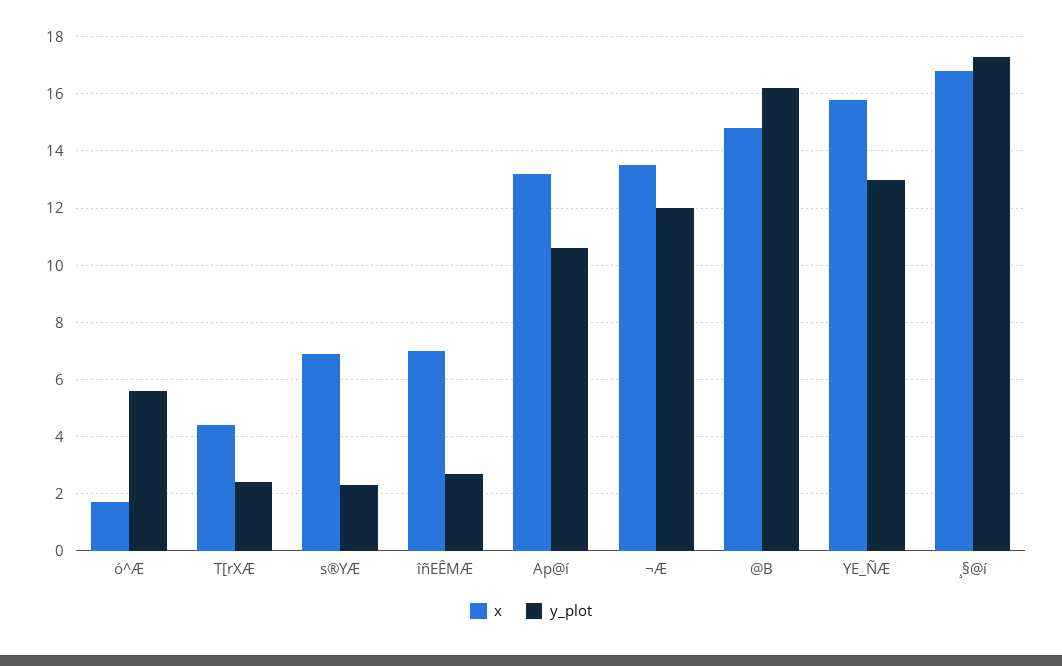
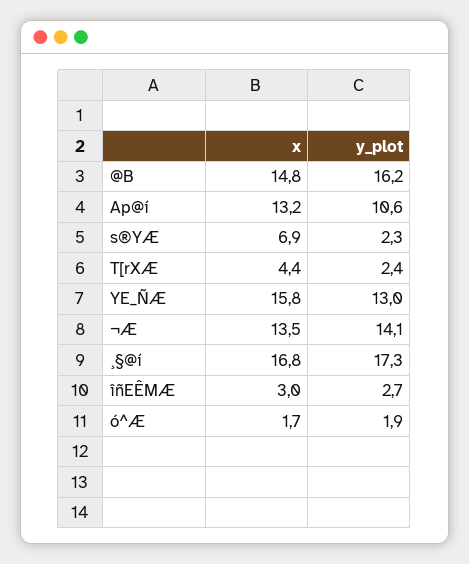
  {
    "x": {
      "ó^Æ": 1.7,
      "T[rXÆ": 4.4,
      "s®YÆ": 6.9,
-     "îñEÊMÆ": 7,
+     "îñEÊMÆ": 3,
      "Ap@í": 13.2,
      "¬Æ": 13.5,
      "@B": 14.8,
      "YE_ÑÆ": 15.8,
      "¸§@í": 16.8
    },
    "y_plot": {
-     "ó^Æ": 5.5,
+     "ó^Æ": 1.9,
      "T[rXÆ": 2.4,
      "s®YÆ": 2.3,
      "îñEÊMÆ": 2.7,
      "Ap@í": 10.6,
-     "¬Æ": 12,
+     "¬Æ": 14.1,
      "@B": 16.2,
      "YE_ÑÆ": 13,
      "¸§@í": 17.3
    }
  }

